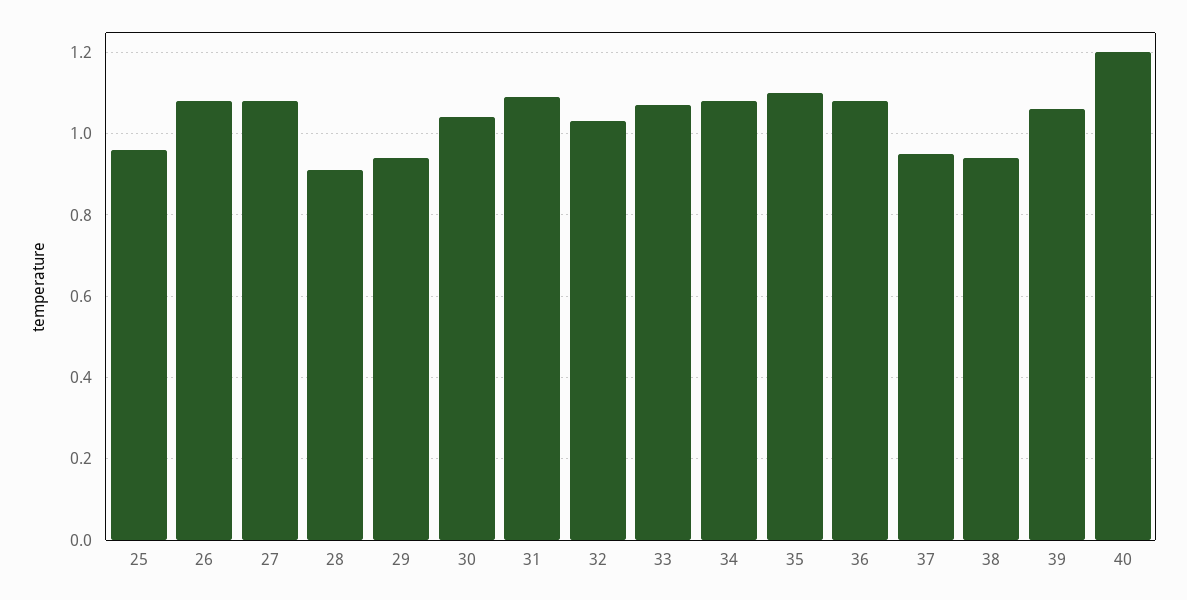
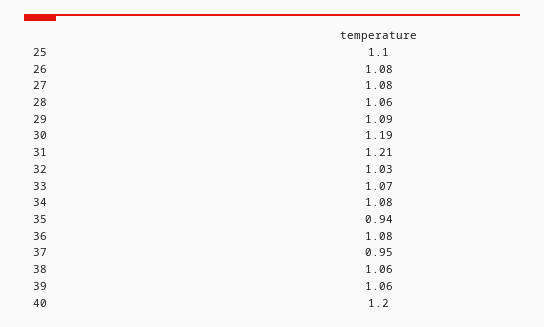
  {
-   "25": 0.95,
+   "25": 1.1,
    "26": 1.08,
    "27": 1.08,
-   "28": 0.9,
+   "28": 1.06,
-   "29": 0.95,
+   "29": 1.09,
-   "30": 1.05,
+   "30": 1.19,
-   "31": 1.1,
+   "31": 1.21,
    "32": 1.03,
    "33": 1.07,
    "34": 1.08,
-   "35": 1.1,
+   "35": 0.94,
    "36": 1.08,
    "37": 0.95,
-   "38": 0.95,
+   "38": 1.06,
    "39": 1.06,
    "40": 1.2
  }

